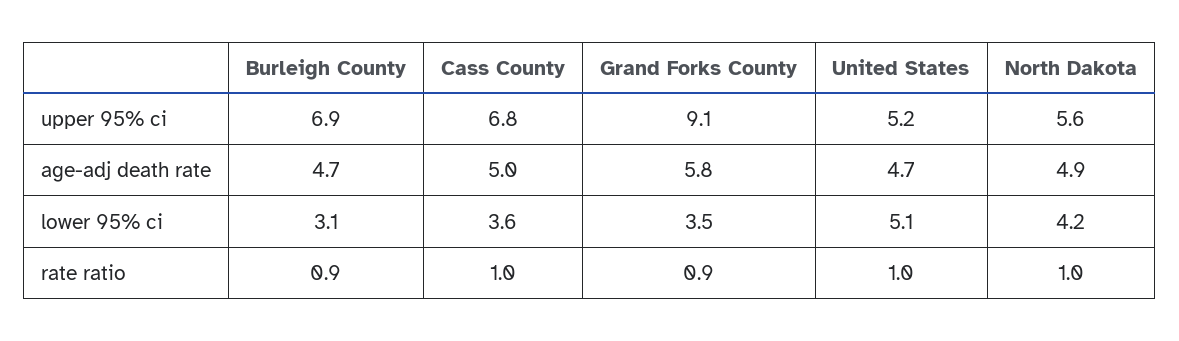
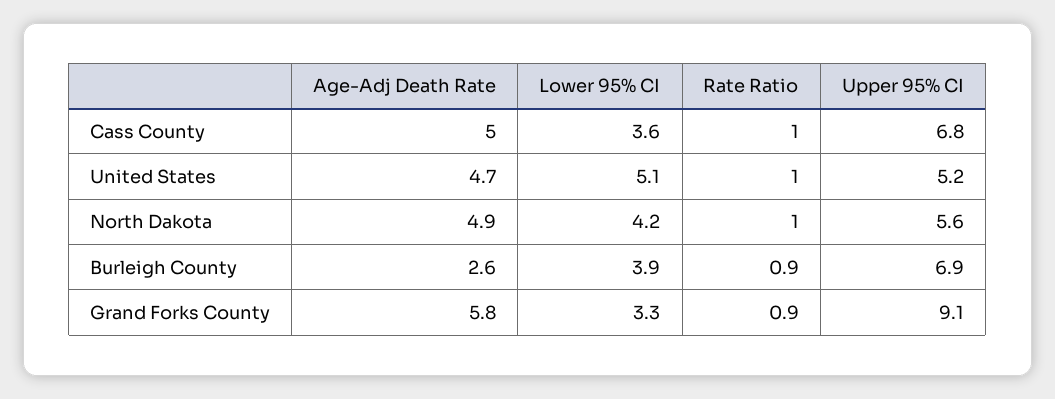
  {
    "Burleigh County": {
      "upper 95% ci": 6.9,
-     "age-adj death rate": 4.7,
+     "age-adj death rate": 2.6,
-     "lower 95% ci": 3.1,
+     "lower 95% ci": 3.9,
      "rate ratio": 0.9
    },
    "Cass County": {
      "upper 95% ci": 6.8,
      "age-adj death rate": 5,
      "lower 95% ci": 3.6,
      "rate ratio": 1
    },
    "Grand Forks County": {
      "upper 95% ci": 9.1,
      "age-adj death rate": 5.8,
-     "lower 95% ci": 3.5,
+     "lower 95% ci": 3.3,
      "rate ratio": 0.9
    },
    "United States": {
      "upper 95% ci": 5.2,
      "age-adj death rate": 4.7,
      "lower 95% ci": 5.1,
      "rate ratio": 1
    },
    "North Dakota": {
      "upper 95% ci": 5.6,
      "age-adj death rate": 4.9,
      "lower 95% ci": 4.2,
      "rate ratio": 1
    }
  }

